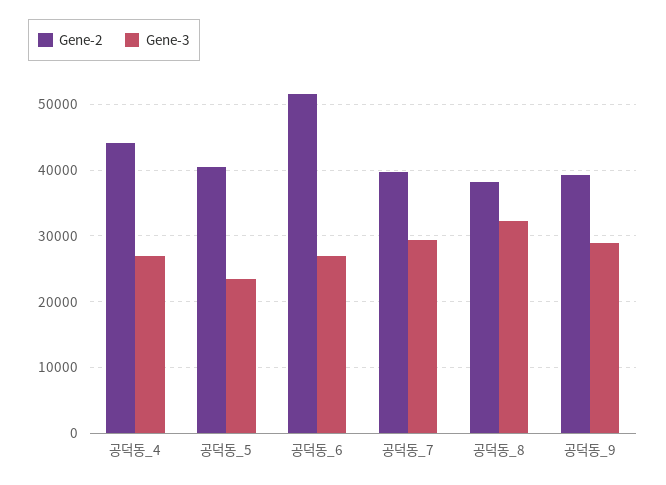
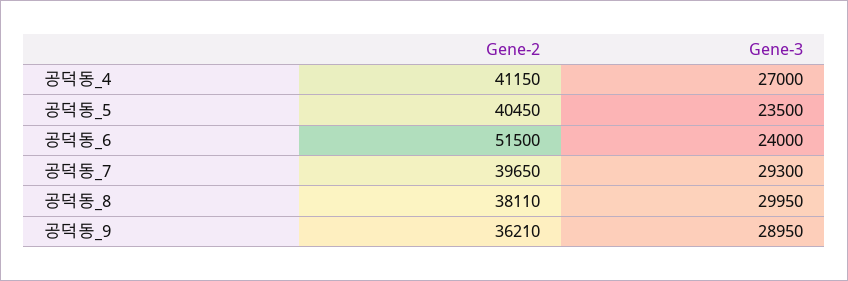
  {
    "Gene-2": {
-     "공덕동_4": 44000,
+     "공덕동_4": 41150,
      "공덕동_5": 40450,
      "공덕동_6": 51500,
      "공덕동_7": 39650,
      "공덕동_8": 38110,
-     "공덕동_9": 39000
+     "공덕동_9": 36210
    },
    "Gene-3": {
      "공덕동_4": 27000,
      "공덕동_5": 23500,
-     "공덕동_6": 27000,
+     "공덕동_6": 24000,
      "공덕동_7": 29300,
-     "공덕동_8": 32000,
+     "공덕동_8": 29950,
      "공덕동_9": 28950
    }
  }

